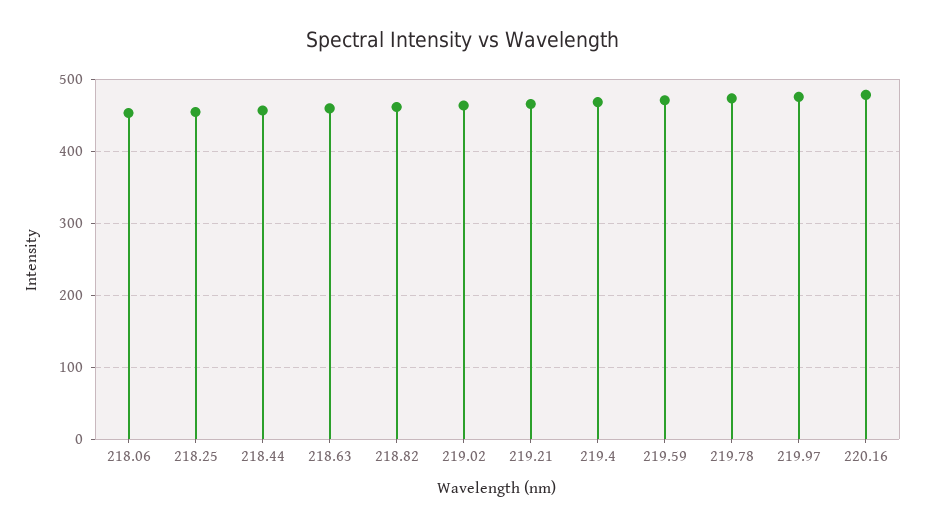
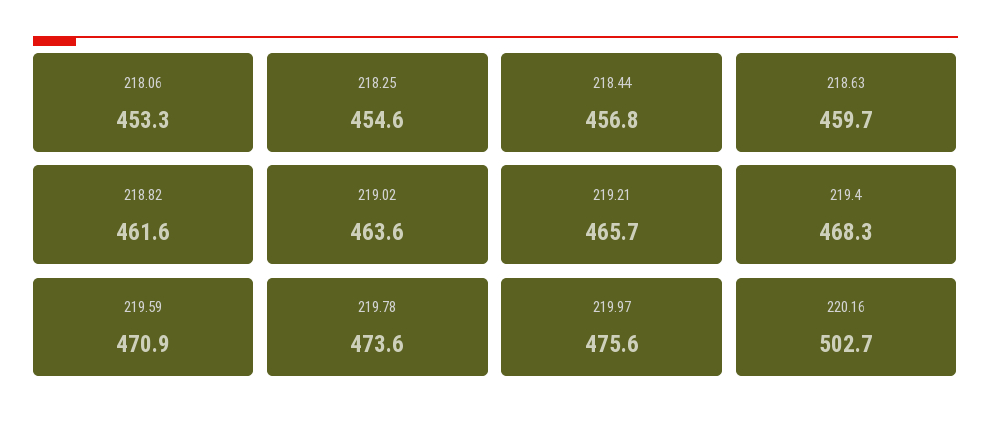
  {
    "218.06": 453.3,
    "218.25": 454.6,
    "218.44": 456.8,
    "218.63": 459.7,
    "218.82": 461.6,
    "219.02": 463.6,
    "219.21": 465.7,
    "219.4": 468.3,
    "219.59": 470.9,
    "219.78": 473.6,
    "219.97": 475.6,
-   "220.16": 480
+   "220.16": 502.7
  }

